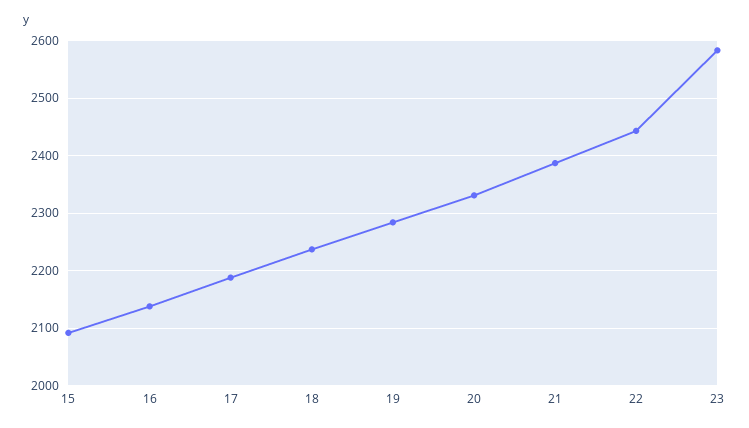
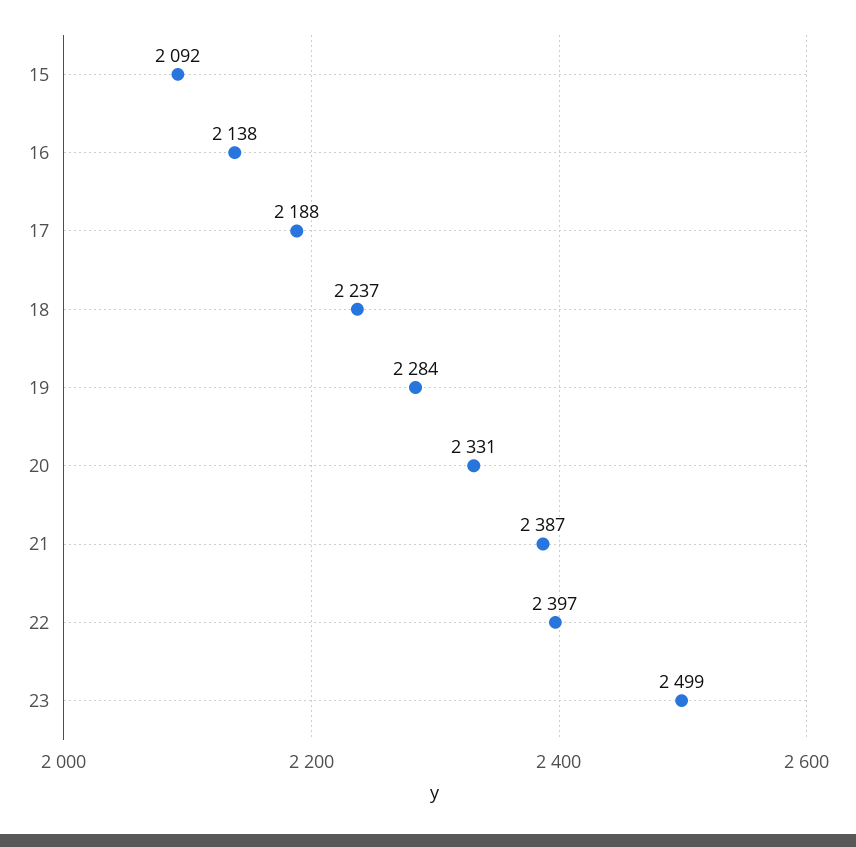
  {
    "15": 2092,
    "16": 2138,
    "17": 2188,
    "18": 2237,
    "19": 2284,
    "20": 2331,
    "21": 2387,
-   "22": 2440,
+   "22": 2397,
-   "23": 2580
+   "23": 2499
  }

